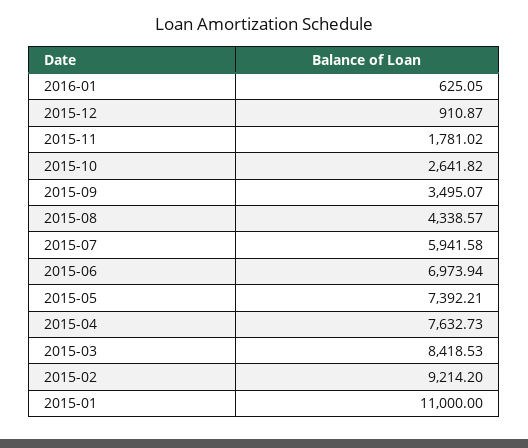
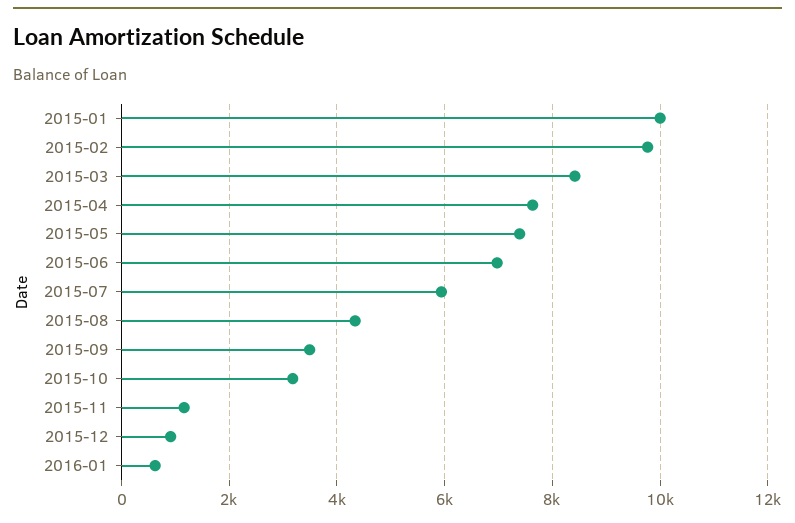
  {
    "2016-01": 625.05,
    "2015-12": 910.87,
-   "2015-11": 1781.02,
+   "2015-11": 1200,
-   "2015-10": 2641.82,
+   "2015-10": 3200,
    "2015-09": 3495.07,
    "2015-08": 4338.57,
    "2015-07": 5941.58,
    "2015-06": 6973.94,
    "2015-05": 7392.21,
    "2015-04": 7632.73,
    "2015-03": 8418.53,
-   "2015-02": 9214.2,
+   "2015-02": 9800,
-   "2015-01": 11000
+   "2015-01": 10000
  }

